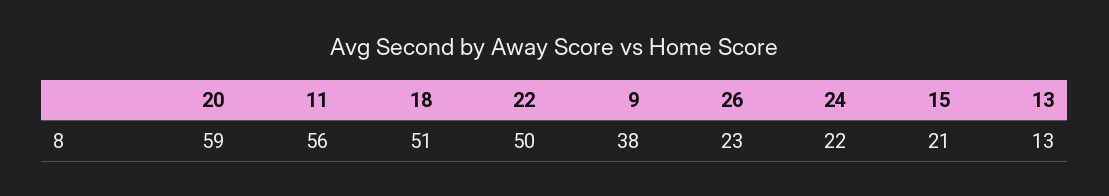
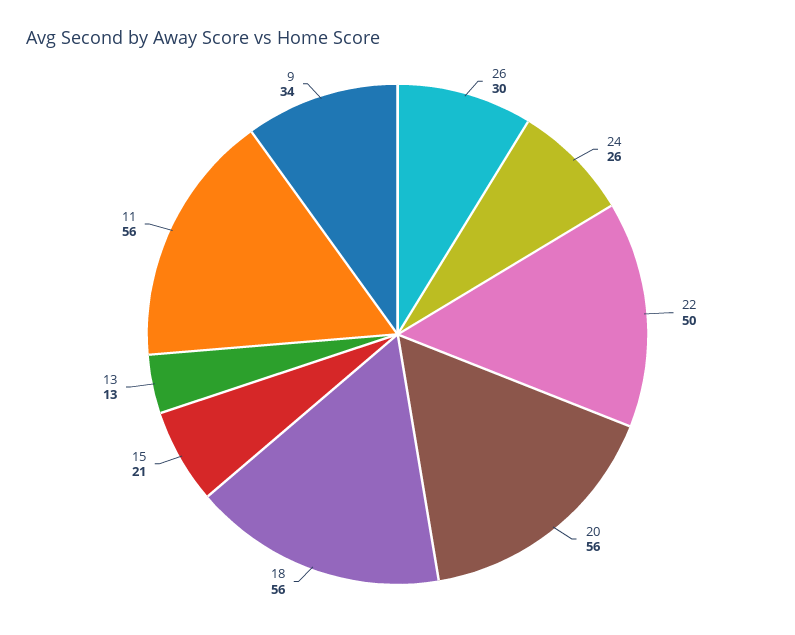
  {
-   "20": 59,
+   "20": 56,
    "11": 56,
-   "18": 51,
+   "18": 56,
    "22": 50,
-   "9": 38,
+   "9": 34,
-   "26": 23,
+   "26": 30,
-   "24": 22,
+   "24": 26,
    "15": 21,
    "13": 13
  }

